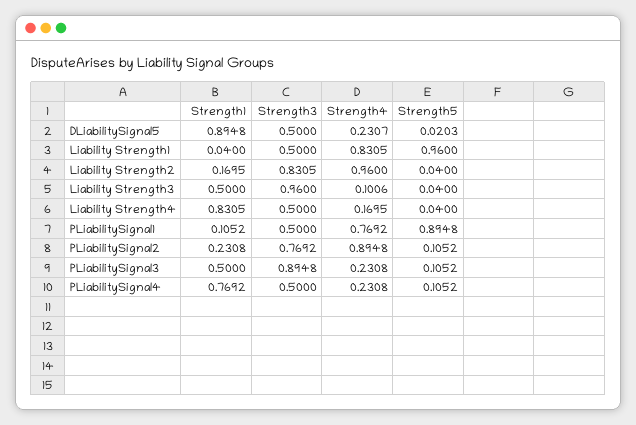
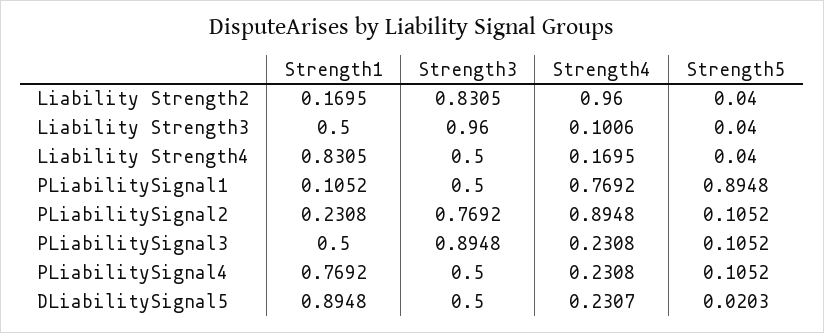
  {
    "Strength1": {
      "DLiabilitySignal5": 0.8948,
-     "Liability Strength1": 0.04,
      "Liability Strength2": 0.1695,
      "Liability Strength3": 0.5,
      "Liability Strength4": 0.8305,
      "PLiabilitySignal1": 0.1052,
      "PLiabilitySignal2": 0.2308,
      "PLiabilitySignal3": 0.5,
      "PLiabilitySignal4": 0.7692
    },
    "Strength3": {
      "DLiabilitySignal5": 0.5,
-     "Liability Strength1": 0.5,
      "Liability Strength2": 0.8305,
      "Liability Strength3": 0.96,
      "Liability Strength4": 0.5,
      "PLiabilitySignal1": 0.5,
      "PLiabilitySignal2": 0.7692,
      "PLiabilitySignal3": 0.8948,
      "PLiabilitySignal4": 0.5
    },
    "Strength4": {
      "DLiabilitySignal5": 0.2307,
-     "Liability Strength1": 0.8305,
      "Liability Strength2": 0.96,
      "Liability Strength3": 0.1006,
      "Liability Strength4": 0.1695,
      "PLiabilitySignal1": 0.7692,
      "PLiabilitySignal2": 0.8948,
      "PLiabilitySignal3": 0.2308,
      "PLiabilitySignal4": 0.2308
    },
    "Strength5": {
      "DLiabilitySignal5": 0.0203,
-     "Liability Strength1": 0.96,
      "Liability Strength2": 0.04,
      "Liability Strength3": 0.04,
      "Liability Strength4": 0.04,
      "PLiabilitySignal1": 0.8948,
      "PLiabilitySignal2": 0.1052,
      "PLiabilitySignal3": 0.1052,
      "PLiabilitySignal4": 0.1052
    }
  }

